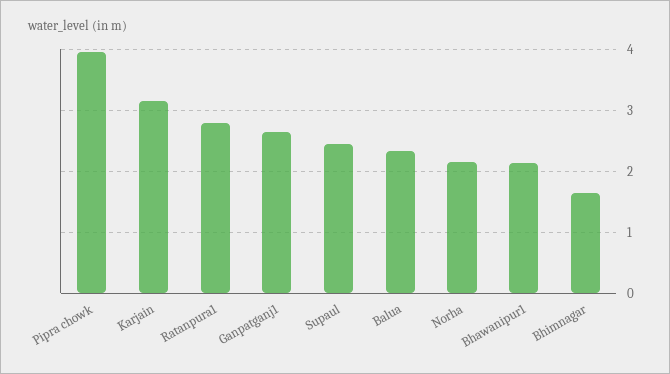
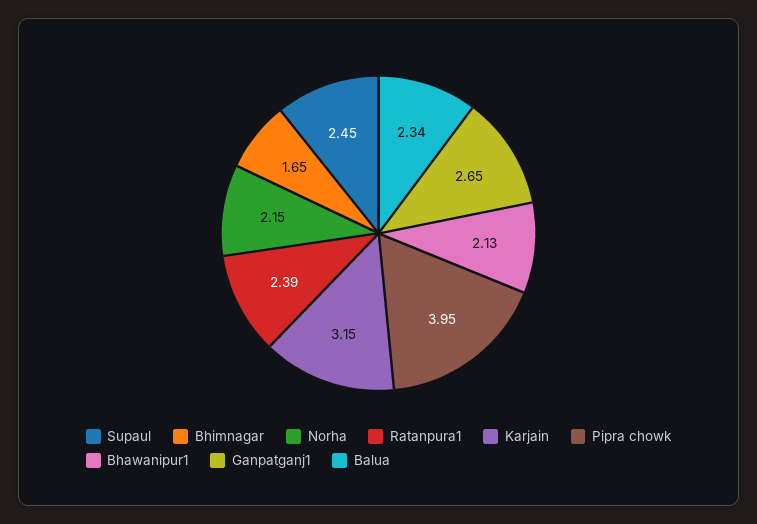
  {
    "Pipra chowk": 3.95,
    "Karjain": 3.15,
-   "Ratanpura1": 2.8,
+   "Ratanpura1": 2.39,
    "Ganpatganj1": 2.65,
    "Supaul": 2.45,
    "Balua": 2.34,
    "Norha": 2.15,
    "Bhawanipur1": 2.13,
    "Bhimnagar": 1.65
  }

